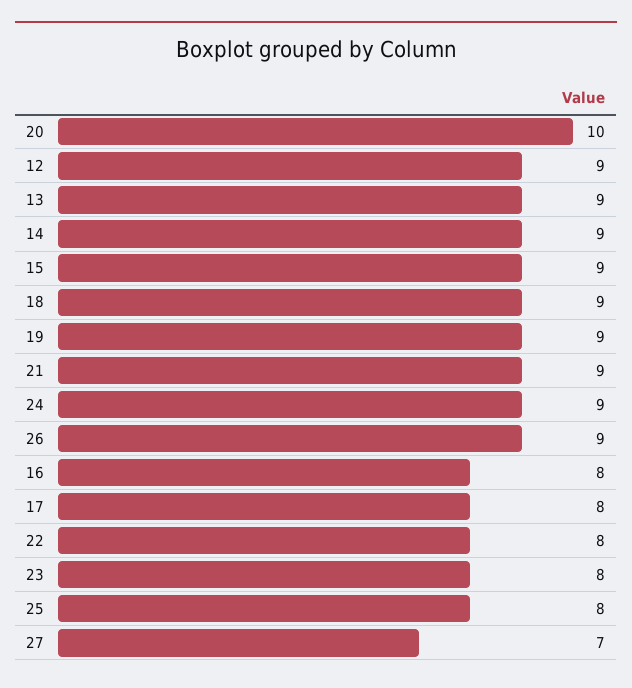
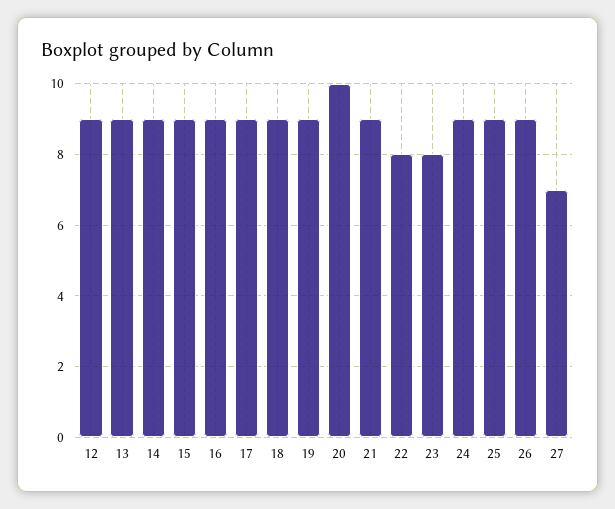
  {
    "20": 10,
    "12": 9,
    "13": 9,
    "14": 9,
    "15": 9,
    "18": 9,
    "19": 9,
    "21": 9,
    "24": 9,
    "26": 9,
-   "16": 8,
+   "16": 9,
-   "17": 8,
+   "17": 9,
    "22": 8,
    "23": 8,
-   "25": 8,
+   "25": 9,
    "27": 7
  }

